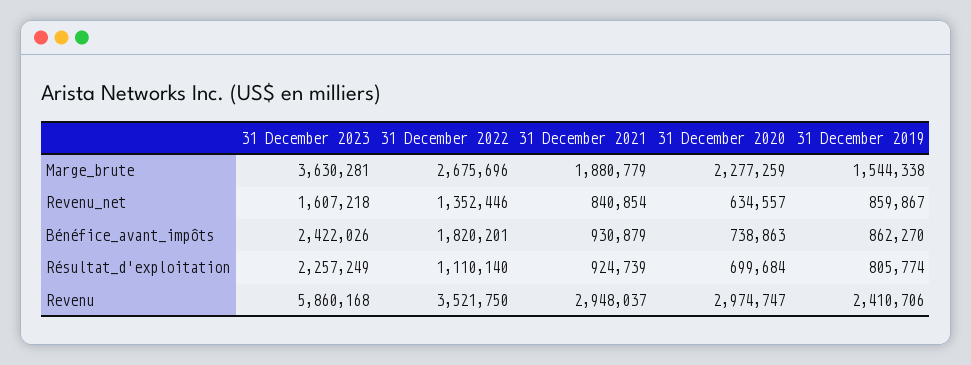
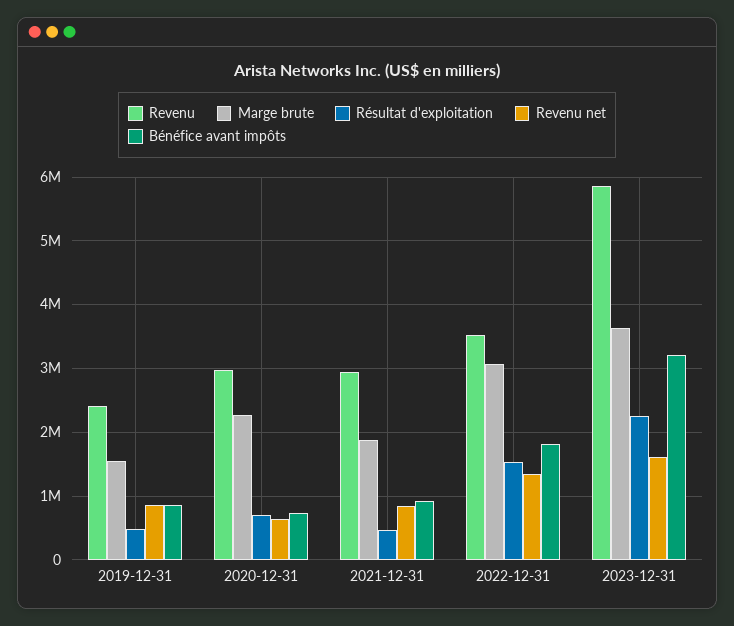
  {
    "Marge_brute": {
      "31 December 2023": 3630281,
-     "31 December 2022": 2675696,
+     "31 December 2022": 3100000,
      "31 December 2021": 1880779,
      "31 December 2020": 2277259,
      "31 December 2019": 1544338
    },
    "Revenu_net": {
      "31 December 2023": 1607218,
      "31 December 2022": 1352446,
      "31 December 2021": 840854,
      "31 December 2020": 634557,
      "31 December 2019": 859867
    },
    "Bénéfice_avant_impôts": {
-     "31 December 2023": 2422026,
+     "31 December 2023": 3200000,
      "31 December 2022": 1820201,
      "31 December 2021": 930879,
      "31 December 2020": 738863,
      "31 December 2019": 862270
    },
    "Résultat_d'exploitation": {
      "31 December 2023": 2257249,
-     "31 December 2022": 1110140,
+     "31 December 2022": 1500000,
-     "31 December 2021": 924739,
+     "31 December 2021": 500000,
      "31 December 2020": 699684,
-     "31 December 2019": 805774
+     "31 December 2019": 500000
    },
    "Revenu": {
      "31 December 2023": 5860168,
      "31 December 2022": 3521750,
      "31 December 2021": 2948037,
      "31 December 2020": 2974747,
      "31 December 2019": 2410706
    }
  }

